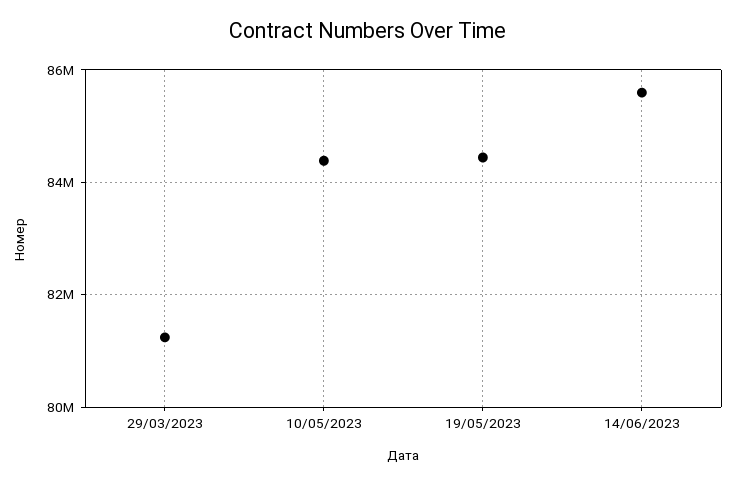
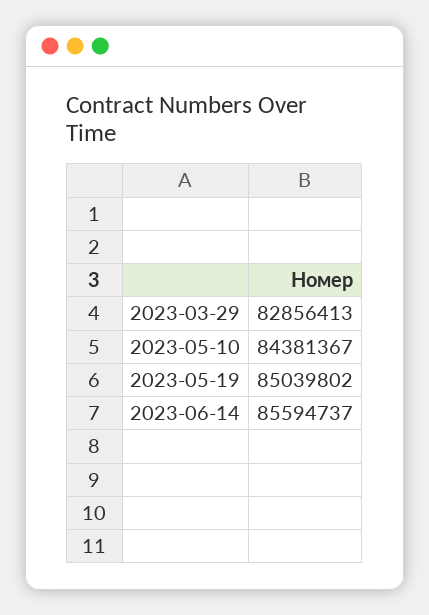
  {
-   "29/03/2023": 81200000,
+   "29/03/2023": 82856413,
    "10/05/2023": 84381367,
-   "19/05/2023": 84400000,
+   "19/05/2023": 85039802,
    "14/06/2023": 85594737
  }

